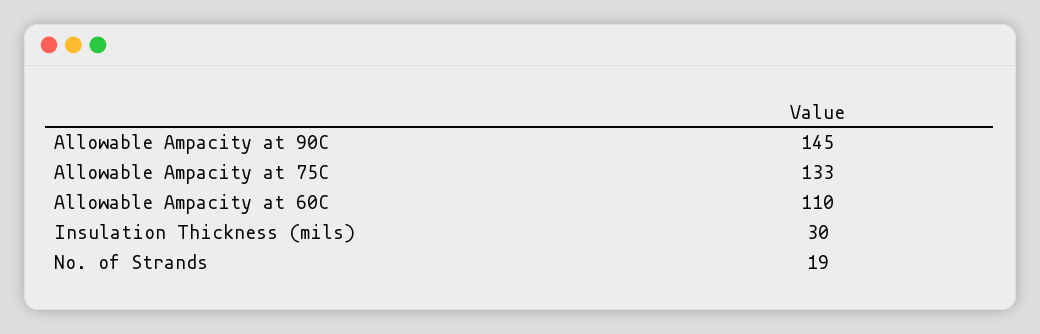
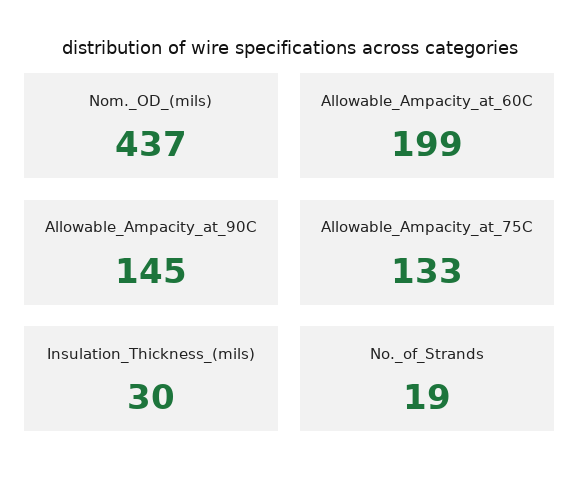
  {
    "Allowable Ampacity at 90C": 145,
    "Allowable Ampacity at 75C": 133,
-   "Allowable Ampacity at 60C": 110,
+   "Allowable Ampacity at 60C": 199,
    "Insulation Thickness (mils)": 30,
-   "No. of Strands": 19
+   "No. of Strands": 19,
+   "Nom._OD_(mils)": 437
  }

